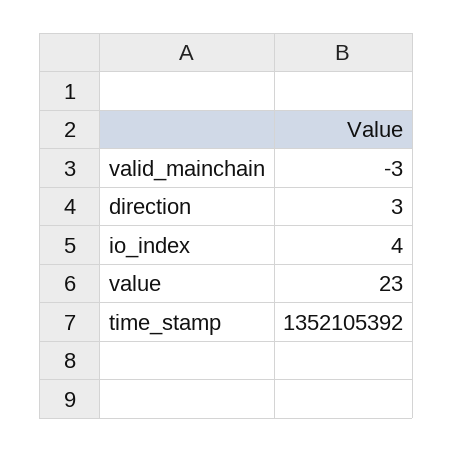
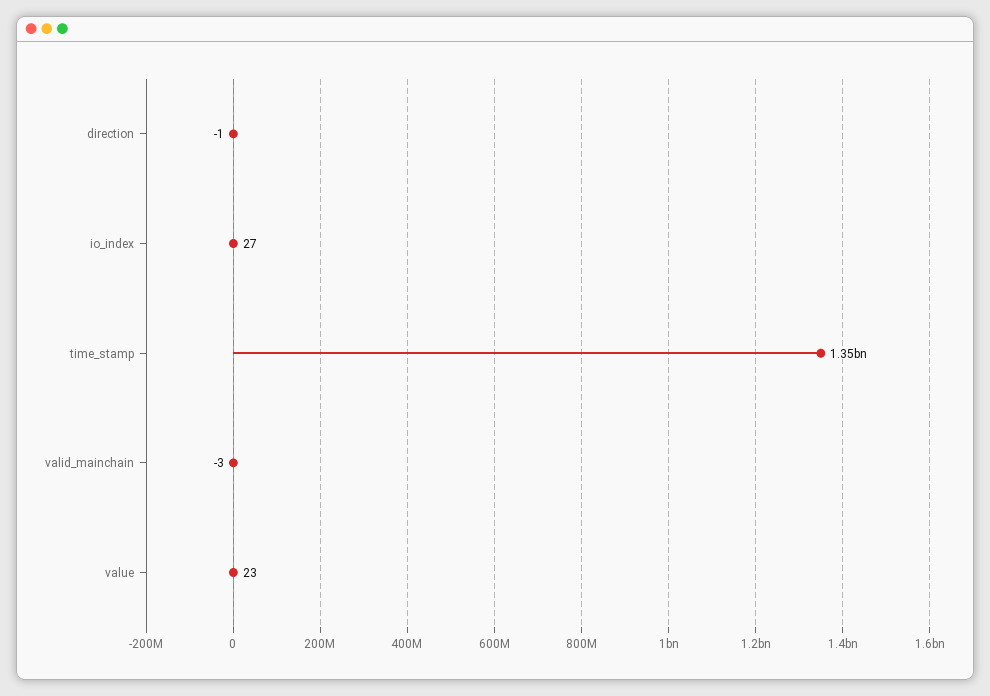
  {
    "valid_mainchain": -3,
-   "direction": 3,
+   "direction": -1,
-   "io_index": 4,
+   "io_index": 27,
    "value": 23,
    "time_stamp": 1352105392
  }

